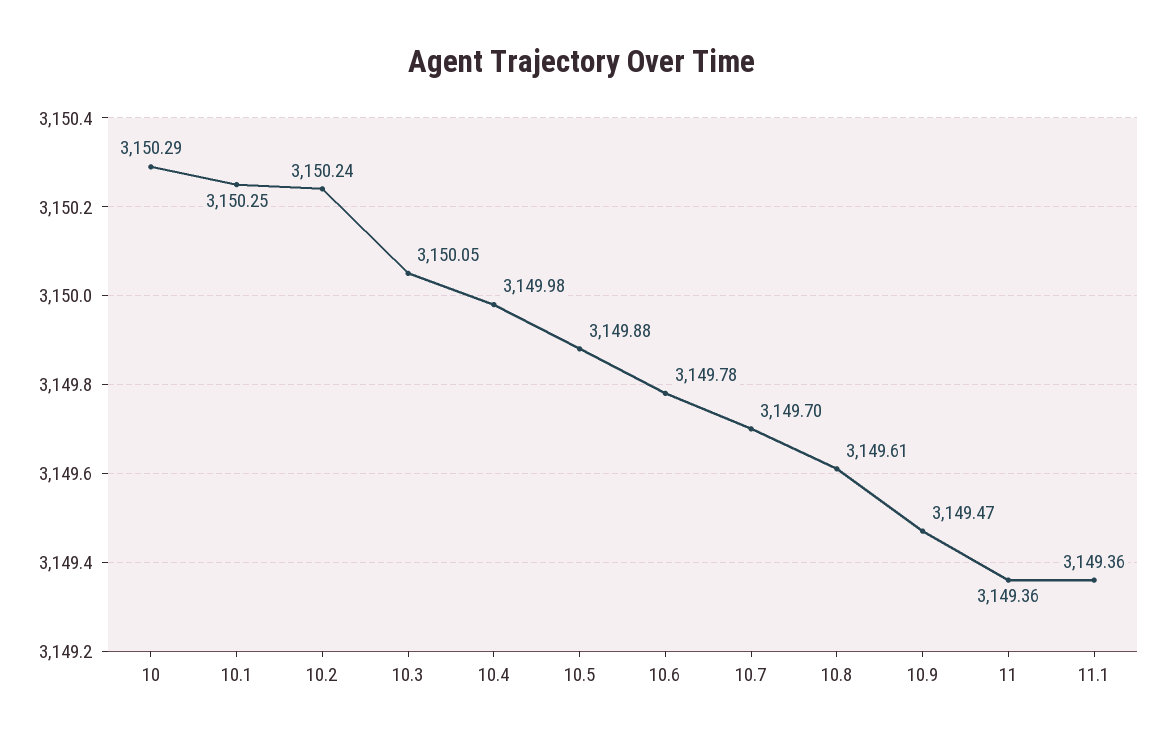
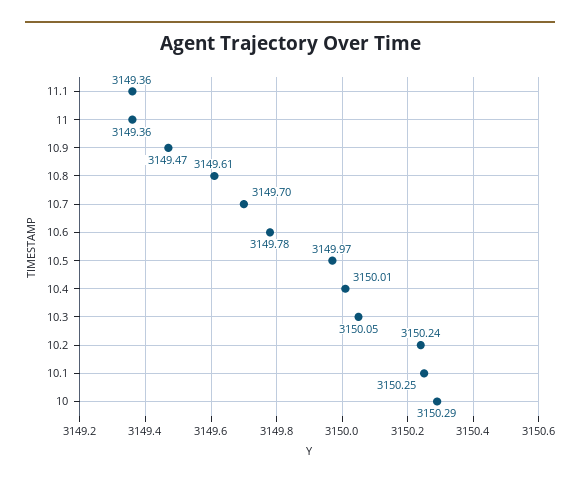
  {
    "10": 3150.29,
    "10.1": 3150.25,
    "10.2": 3150.24,
    "10.3": 3150.05,
-   "10.4": 3149.98,
+   "10.4": 3150.01,
-   "10.5": 3149.88,
+   "10.5": 3149.97,
    "10.6": 3149.78,
    "10.7": 3149.7,
    "10.8": 3149.61,
    "10.9": 3149.47,
    "11": 3149.36,
    "11.1": 3149.36
  }

